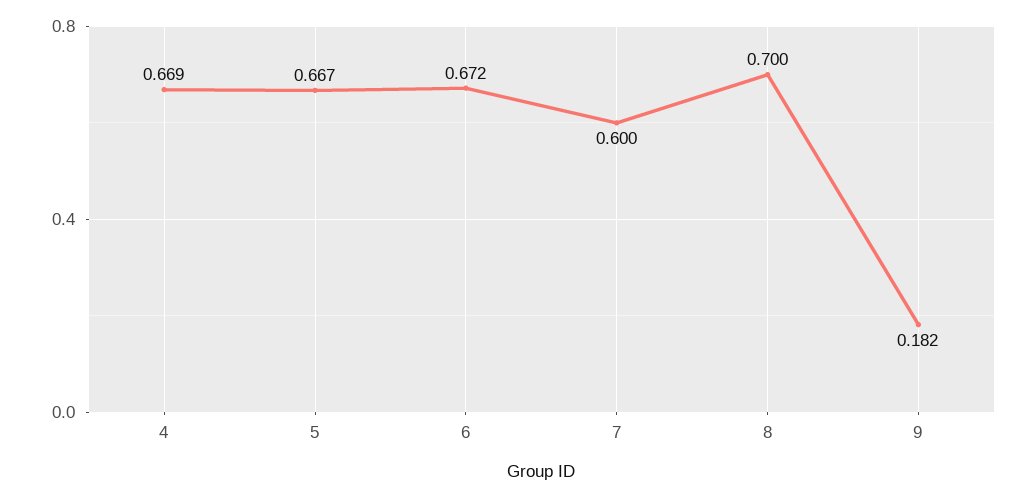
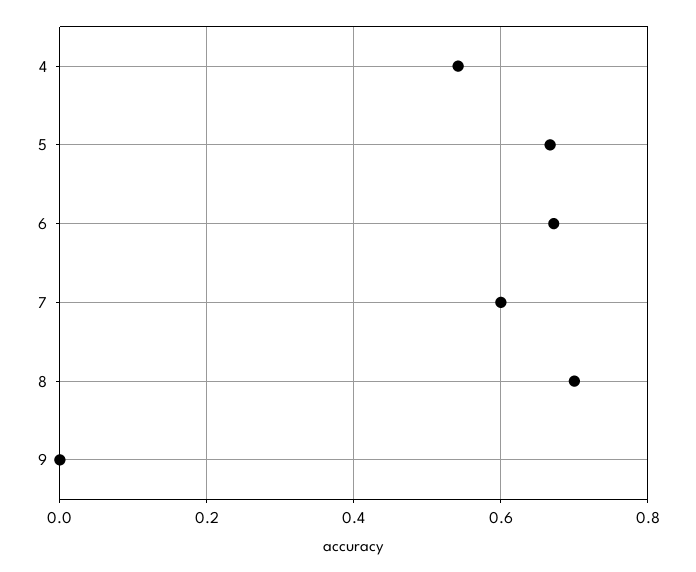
  {
-   "4": 0.669,
+   "4": 0.54,
    "5": 0.667,
    "6": 0.672,
    "7": 0.6,
    "8": 0.7,
-   "9": 0.182
+   "9": 0
  }

